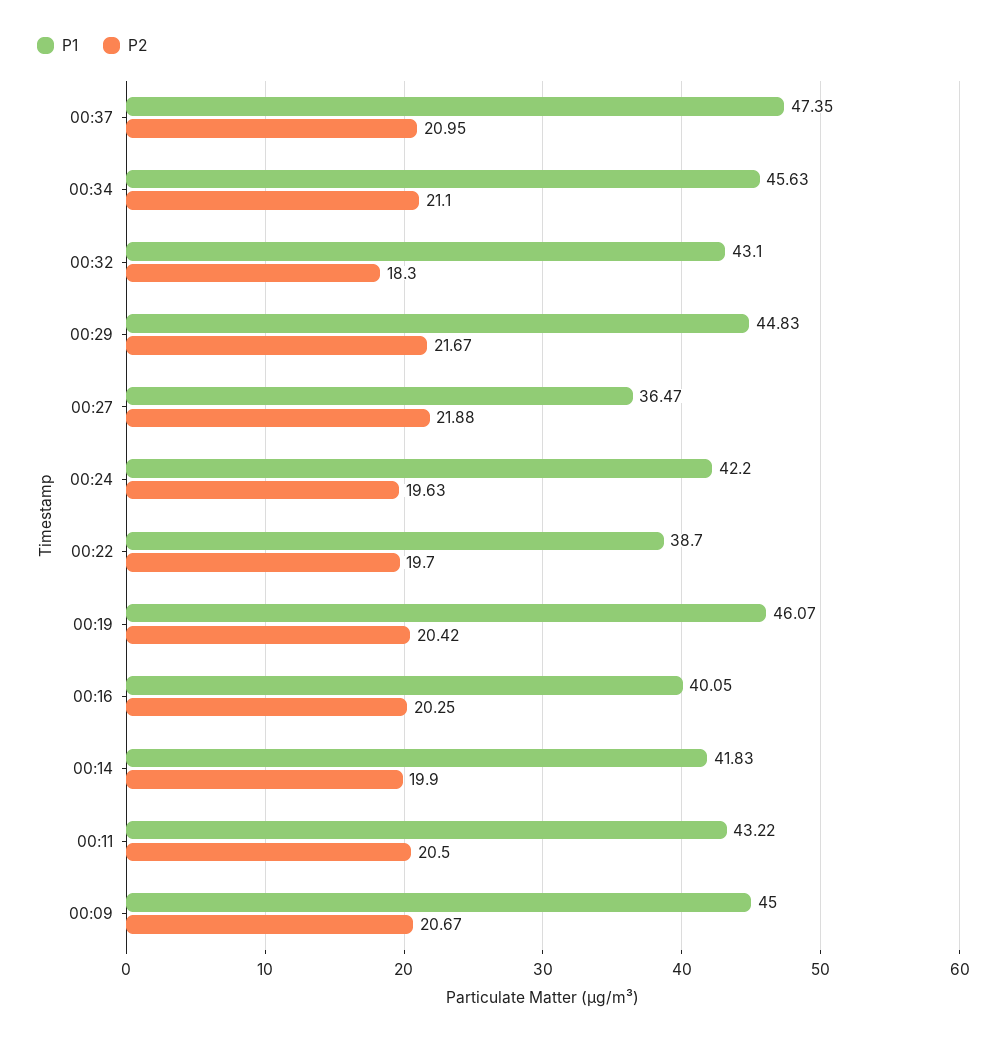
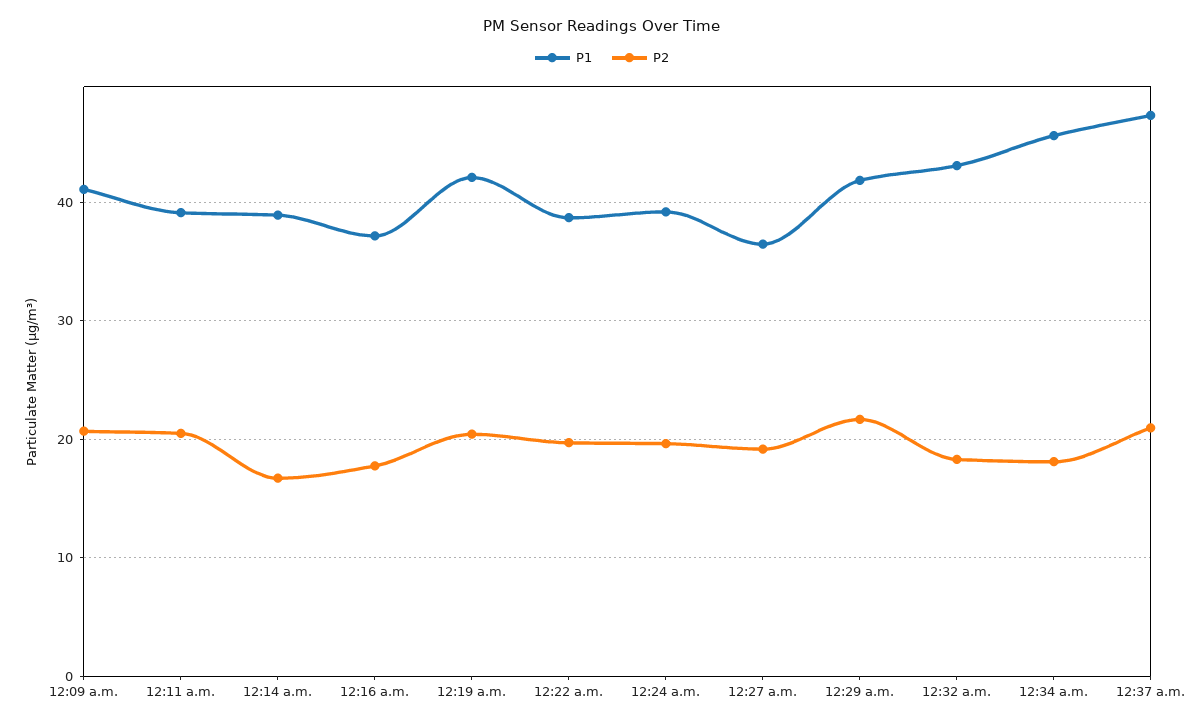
  {
    "P1": {
      "00:37": 47.35,
      "00:34": 45.63,
      "00:32": 43.1,
-     "00:29": 44.83,
+     "00:29": 42,
      "00:27": 36.47,
-     "00:24": 42.2,
+     "00:24": 39,
      "00:22": 38.7,
-     "00:19": 46.07,
+     "00:19": 42,
-     "00:16": 40.05,
+     "00:16": 37,
-     "00:14": 41.83,
+     "00:14": 39,
-     "00:11": 43.22,
+     "00:11": 39,
-     "00:09": 45
+     "00:09": 41
    },
    "P2": {
      "00:37": 20.95,
-     "00:34": 21.1,
+     "00:34": 18,
      "00:32": 18.3,
      "00:29": 21.67,
-     "00:27": 21.88,
+     "00:27": 19,
      "00:24": 19.63,
      "00:22": 19.7,
      "00:19": 20.42,
-     "00:16": 20.25,
+     "00:16": 18,
-     "00:14": 19.9,
+     "00:14": 17,
      "00:11": 20.5,
      "00:09": 20.67
    }
  }

